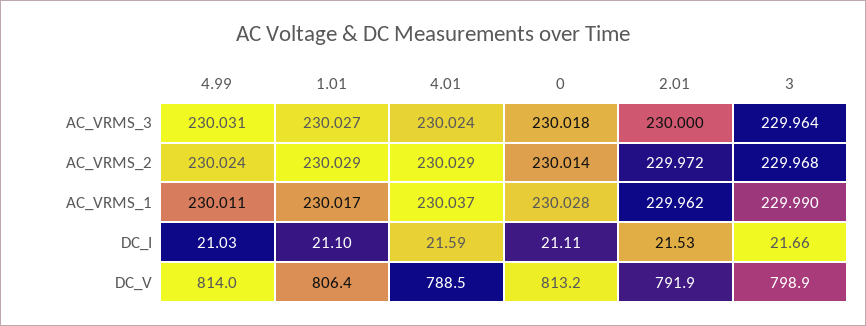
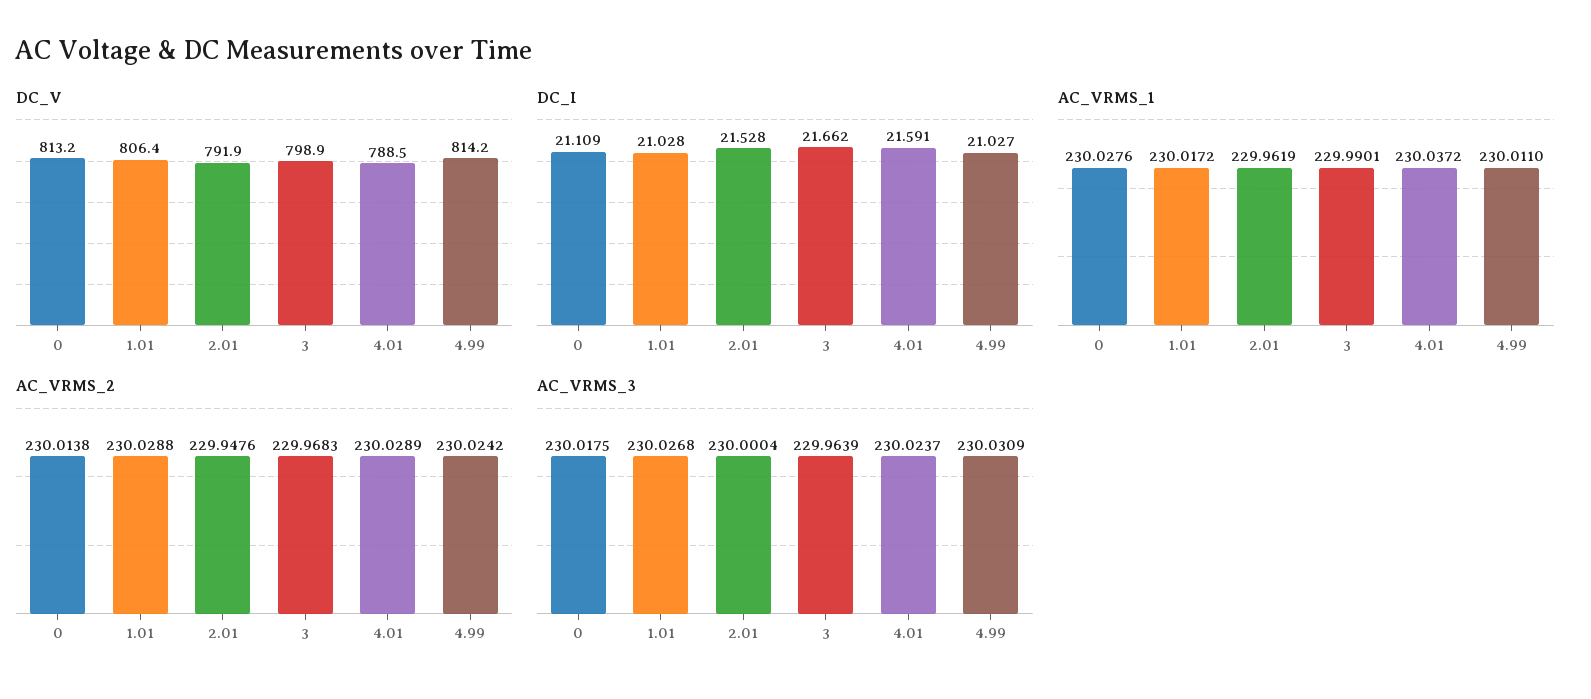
  {
    "AC_VRMS_3": {
      "4.99": 230.0309,
      "1.01": 230.0268,
      "4.01": 230.0237,
      "0": 230.0175,
      "2.01": 230.0004,
      "3": 229.9639
    },
    "AC_VRMS_2": {
      "4.99": 230.0242,
      "1.01": 230.0288,
      "4.01": 230.0289,
      "0": 230.0138,
-     "2.01": 229.972,
+     "2.01": 229.9476,
      "3": 229.9683
    },
    "AC_VRMS_1": {
      "4.99": 230.011,
      "1.01": 230.0172,
      "4.01": 230.0372,
      "0": 230.0276,
      "2.01": 229.9619,
      "3": 229.9901
    },
    "DC_I": {
      "4.99": 21.027,
-     "1.01": 21.1,
+     "1.01": 21.028,
      "4.01": 21.591,
      "0": 21.109,
      "2.01": 21.528,
      "3": 21.662
    },
    "DC_V": {
-     "4.99": 814,
+     "4.99": 814.2,
      "1.01": 806.4,
      "4.01": 788.5,
      "0": 813.2,
      "2.01": 791.9,
      "3": 798.9
    }
  }

